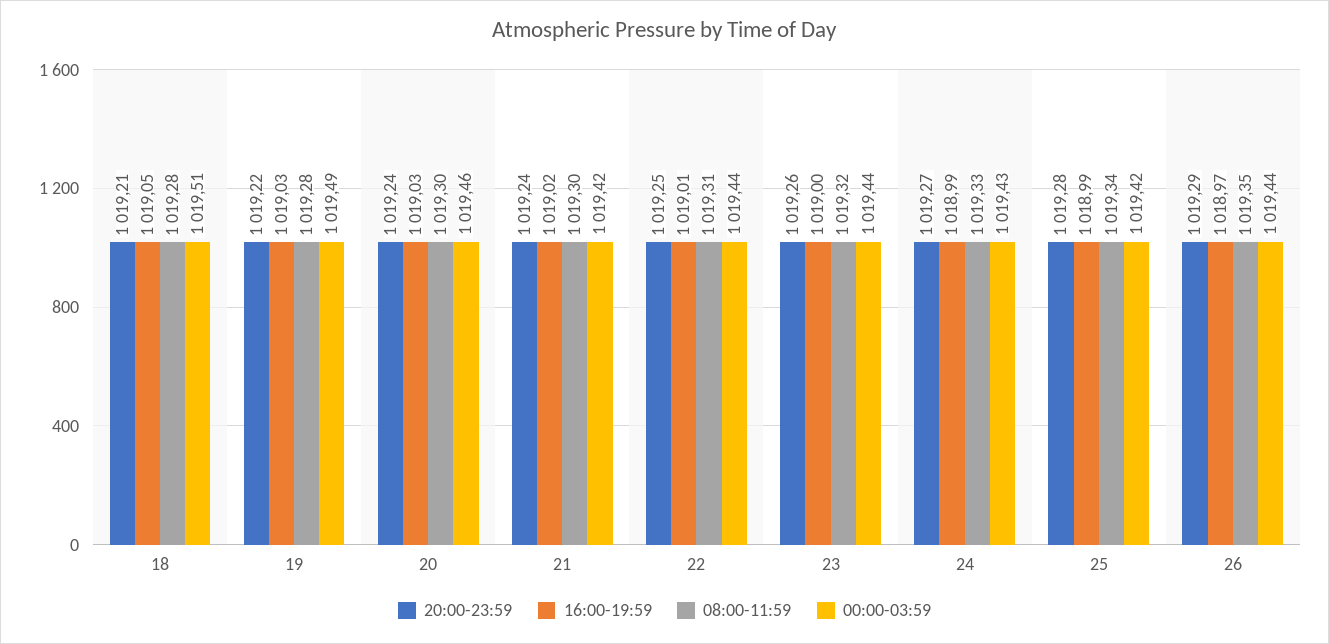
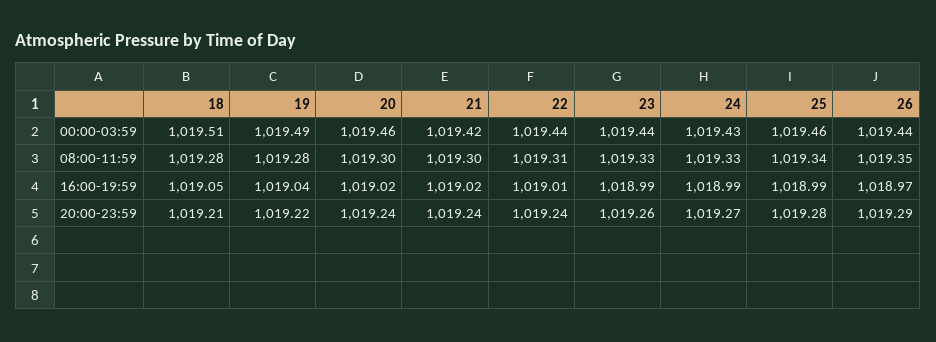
  {
    "20:00-23:59": {
      "18": 1019.21,
      "19": 1019.22,
      "20": 1019.24,
      "21": 1019.24,
-     "22": 1019.25,
+     "22": 1019.24,
      "23": 1019.26,
      "24": 1019.27,
      "25": 1019.28,
      "26": 1019.29
    },
    "16:00-19:59": {
      "18": 1019.05,
-     "19": 1019.03,
+     "19": 1019.04,
-     "20": 1019.03,
+     "20": 1019.02,
      "21": 1019.02,
      "22": 1019.01,
-     "23": 1019,
+     "23": 1018.99,
      "24": 1018.99,
      "25": 1018.99,
      "26": 1018.97
    },
    "08:00-11:59": {
      "18": 1019.28,
      "19": 1019.28,
      "20": 1019.3,
      "21": 1019.3,
      "22": 1019.31,
-     "23": 1019.32,
+     "23": 1019.33,
      "24": 1019.33,
      "25": 1019.34,
      "26": 1019.35
    },
    "00:00-03:59": {
      "18": 1019.51,
      "19": 1019.49,
      "20": 1019.46,
      "21": 1019.42,
      "22": 1019.44,
      "23": 1019.44,
      "24": 1019.43,
-     "25": 1019.42,
+     "25": 1019.46,
      "26": 1019.44
    }
  }

